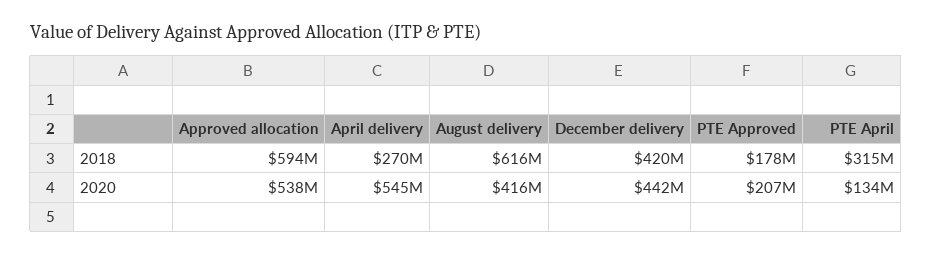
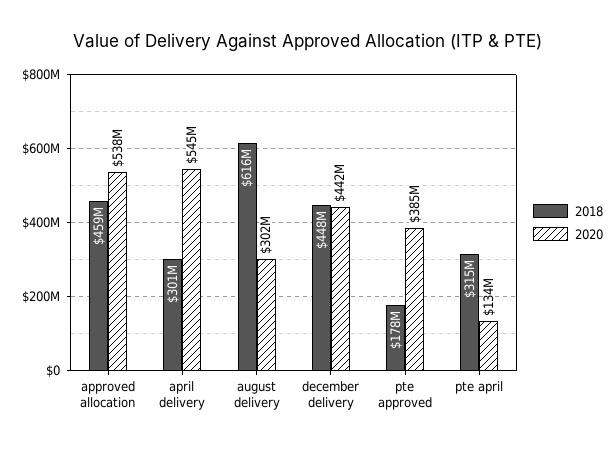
  {
    "2018": {
-     "Approved allocation": 594000000,
+     "Approved allocation": 459000000,
-     "April delivery": 270000000,
+     "April delivery": 301000000,
      "August delivery": 616000000,
-     "December delivery": 420000000,
+     "December delivery": 448000000,
      "PTE Approved": 178000000,
      "PTE April": 315000000
    },
    "2020": {
      "Approved allocation": 538000000,
      "April delivery": 545000000,
-     "August delivery": 416000000,
+     "August delivery": 302000000,
      "December delivery": 442000000,
-     "PTE Approved": 207000000,
+     "PTE Approved": 385000000,
      "PTE April": 134000000
    }
  }

